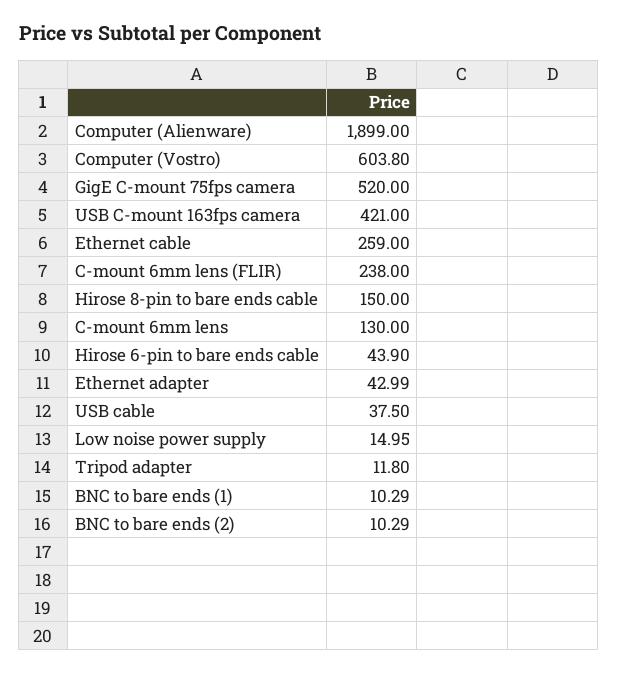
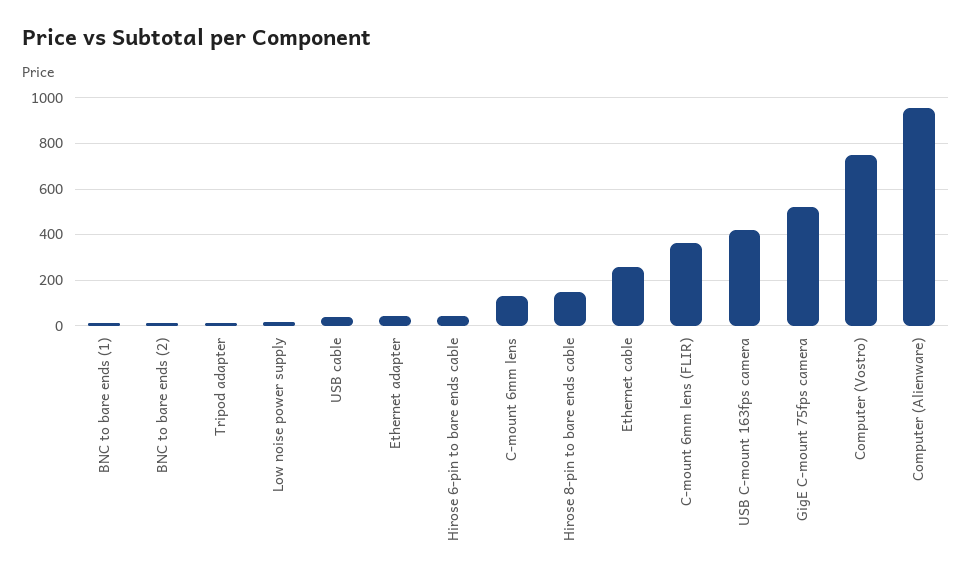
  {
-   "Computer (Alienware)": 1899,
+   "Computer (Alienware)": 950,
-   "Computer (Vostro)": 603.8,
+   "Computer (Vostro)": 750,
    "GigE C-mount 75fps camera": 520,
    "USB C-mount 163fps camera": 421,
    "Ethernet cable": 259,
-   "C-mount 6mm lens (FLIR)": 238,
+   "C-mount 6mm lens (FLIR)": 350,
    "Hirose 8-pin to bare ends cable": 150,
    "C-mount 6mm lens": 130,
    "Hirose 6-pin to bare ends cable": 43.9,
    "Ethernet adapter": 42.99,
    "USB cable": 37.5,
    "Low noise power supply": 14.95,
    "Tripod adapter": 11.8,
    "BNC to bare ends (1)": 10.29,
    "BNC to bare ends (2)": 10.29
  }

